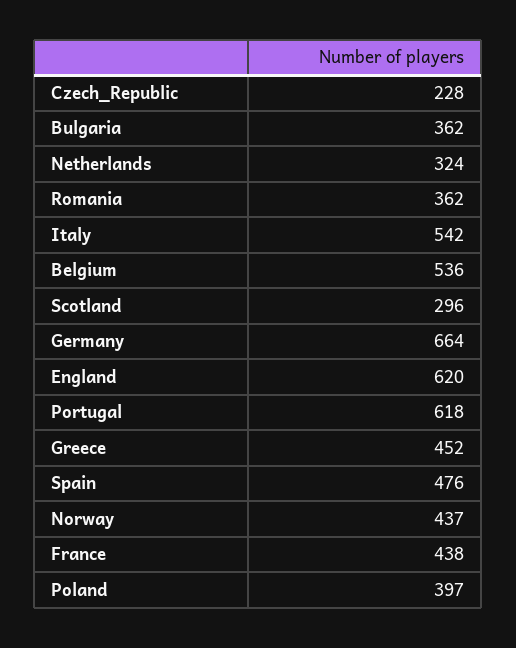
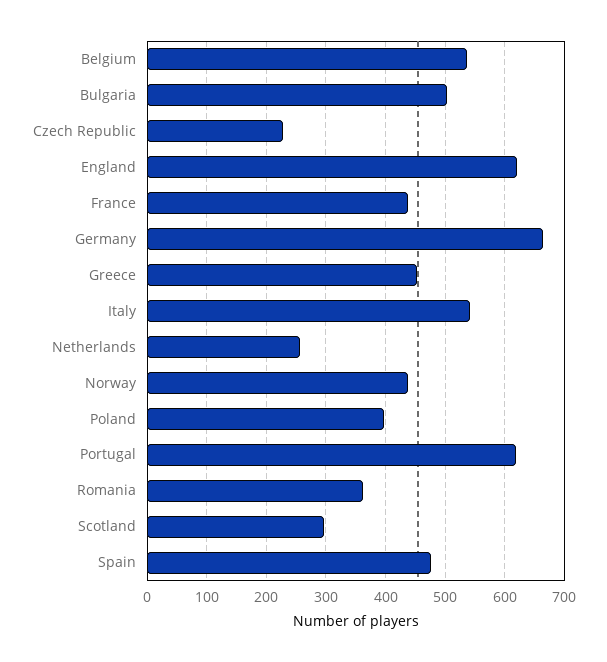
  {
    "Czech_Republic": 228,
-   "Bulgaria": 362,
+   "Bulgaria": 500,
-   "Netherlands": 324,
+   "Netherlands": 260,
    "Romania": 362,
    "Italy": 542,
    "Belgium": 536,
    "Scotland": 296,
    "Germany": 664,
    "England": 620,
    "Portugal": 618,
    "Greece": 452,
    "Spain": 476,
    "Norway": 437,
    "France": 438,
    "Poland": 397
  }

